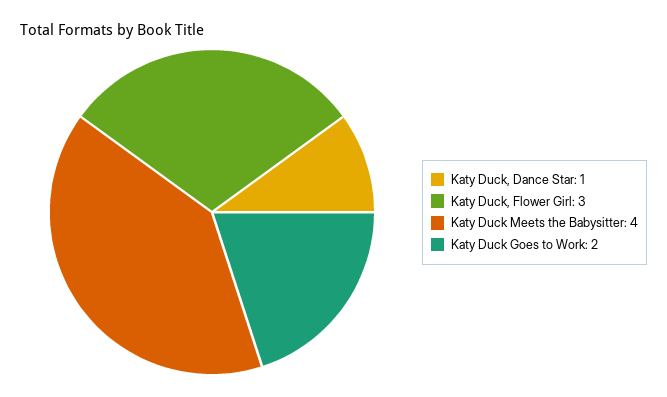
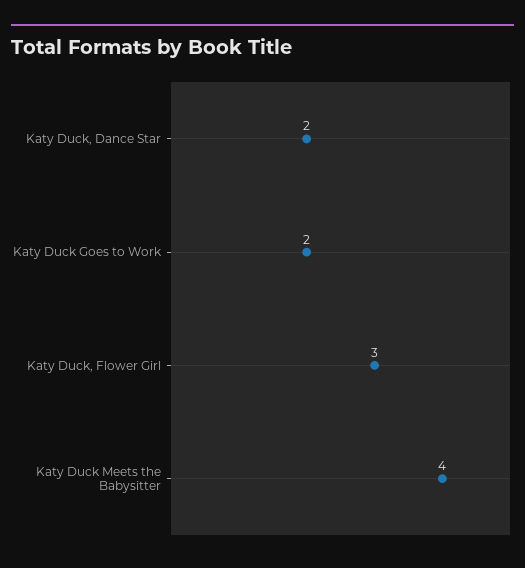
  {
-   "Katy Duck, Dance Star": 1,
+   "Katy Duck, Dance Star": 2,
    "Katy Duck, Flower Girl": 3,
    "Katy Duck Meets the Babysitter": 4,
    "Katy Duck Goes to Work": 2
  }

